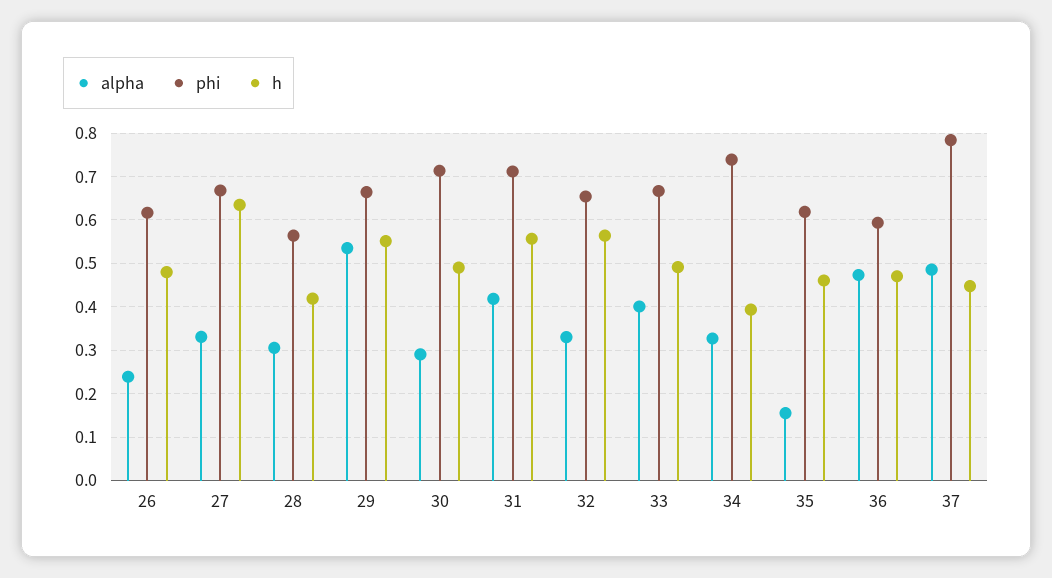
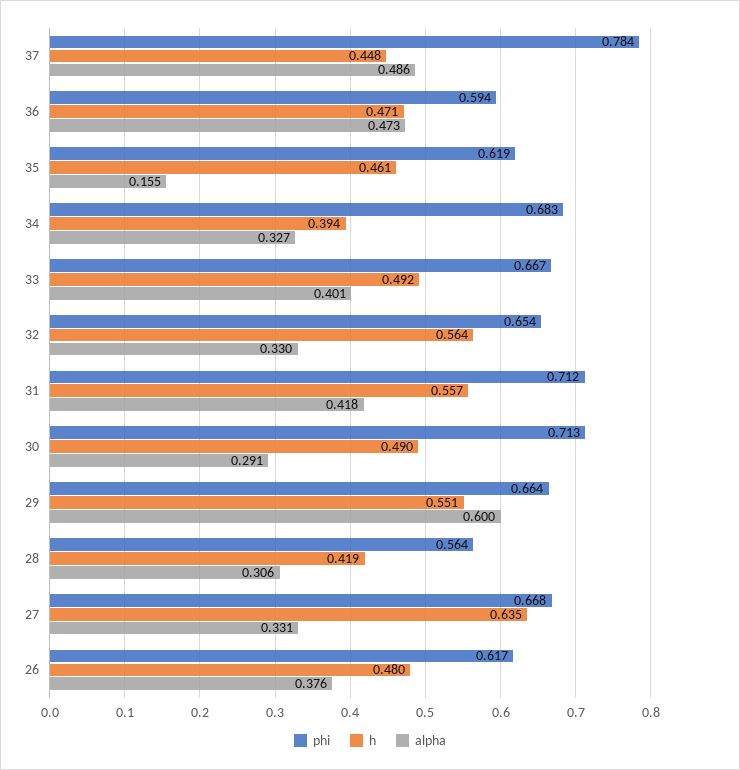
  {
    "alpha": {
-     "26": 0.24,
+     "26": 0.376,
      "27": 0.331,
      "28": 0.306,
-     "29": 0.54,
+     "29": 0.6,
      "30": 0.291,
      "31": 0.418,
      "32": 0.33,
      "33": 0.401,
      "34": 0.327,
      "35": 0.155,
      "36": 0.473,
      "37": 0.486
    },
    "phi": {
      "26": 0.617,
      "27": 0.668,
      "28": 0.564,
      "29": 0.664,
      "30": 0.713,
      "31": 0.712,
      "32": 0.654,
      "33": 0.667,
-     "34": 0.74,
+     "34": 0.683,
      "35": 0.619,
      "36": 0.594,
      "37": 0.784
    },
    "h": {
      "26": 0.48,
      "27": 0.635,
      "28": 0.419,
      "29": 0.551,
      "30": 0.49,
      "31": 0.557,
      "32": 0.564,
      "33": 0.492,
      "34": 0.394,
      "35": 0.461,
      "36": 0.471,
      "37": 0.448
    }
  }

